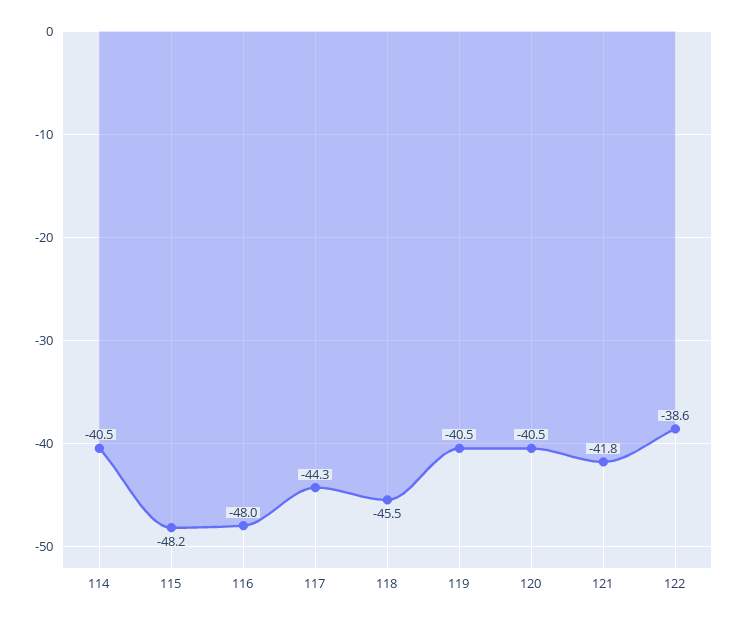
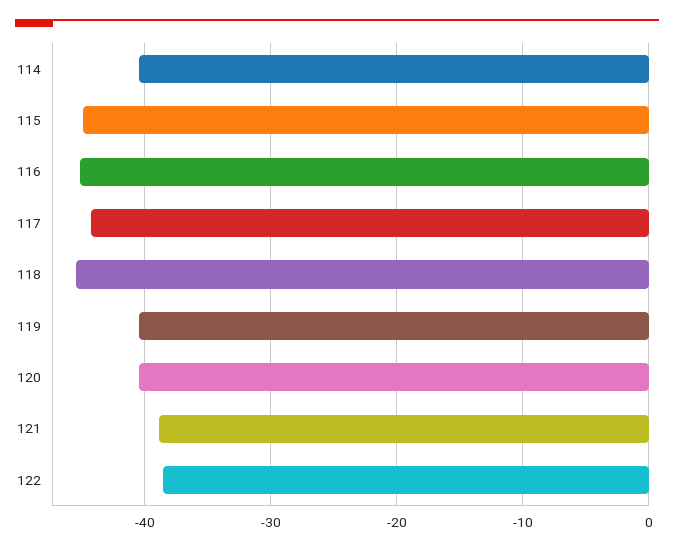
  {
    "114": -40.5,
-   "115": -48.2,
+   "115": -45,
-   "116": -48,
+   "116": -45,
    "117": -44.3,
    "118": -45.5,
    "119": -40.5,
    "120": -40.5,
-   "121": -41.8,
+   "121": -39,
    "122": -38.6
  }

